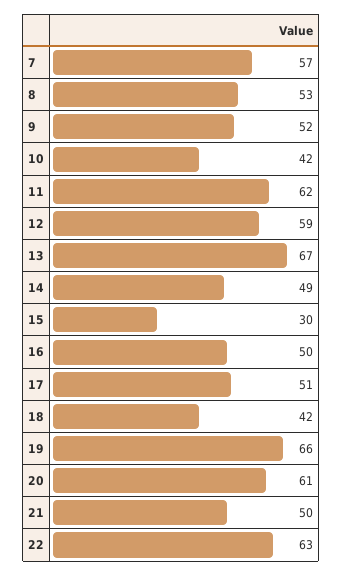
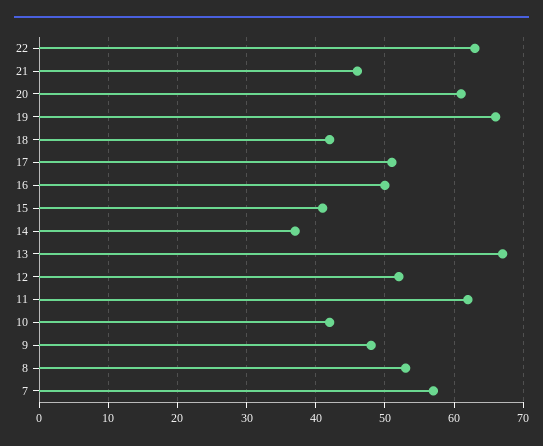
  {
    "7": 57,
    "8": 53,
-   "9": 52,
+   "9": 48,
    "10": 42,
    "11": 62,
-   "12": 59,
+   "12": 52,
    "13": 67,
-   "14": 49,
+   "14": 37,
-   "15": 30,
+   "15": 41,
    "16": 50,
    "17": 51,
    "18": 42,
    "19": 66,
    "20": 61,
-   "21": 50,
+   "21": 46,
    "22": 63
  }

